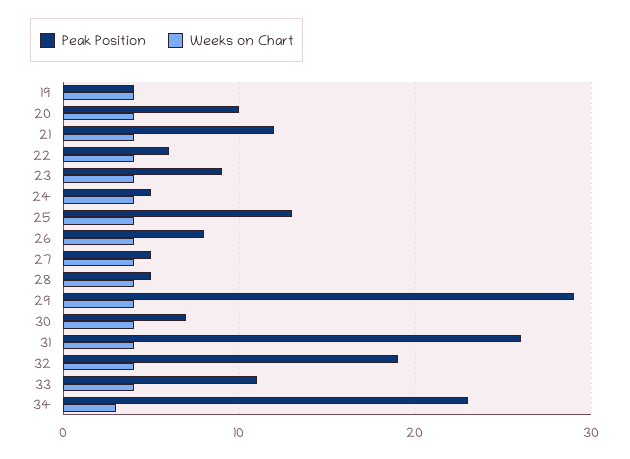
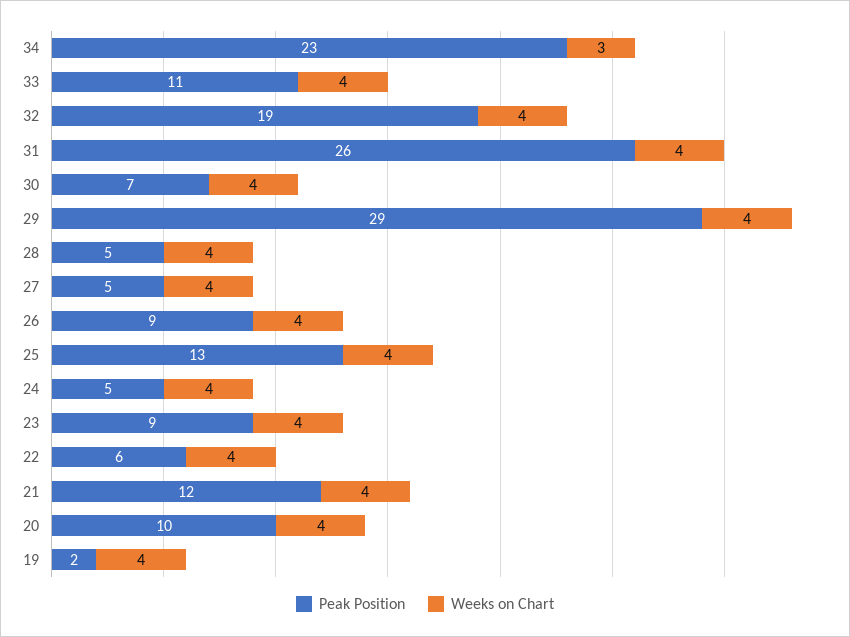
  {
    "Peak Position": {
-     "19": 4,
+     "19": 2,
      "20": 10,
      "21": 12,
      "22": 6,
      "23": 9,
      "24": 5,
      "25": 13,
-     "26": 8,
+     "26": 9,
      "27": 5,
      "28": 5,
      "29": 29,
      "30": 7,
      "31": 26,
      "32": 19,
      "33": 11,
      "34": 23
    },
    "Weeks on Chart": {
      "19": 4,
      "20": 4,
      "21": 4,
      "22": 4,
      "23": 4,
      "24": 4,
      "25": 4,
      "26": 4,
      "27": 4,
      "28": 4,
      "29": 4,
      "30": 4,
      "31": 4,
      "32": 4,
      "33": 4,
      "34": 3
    }
  }

